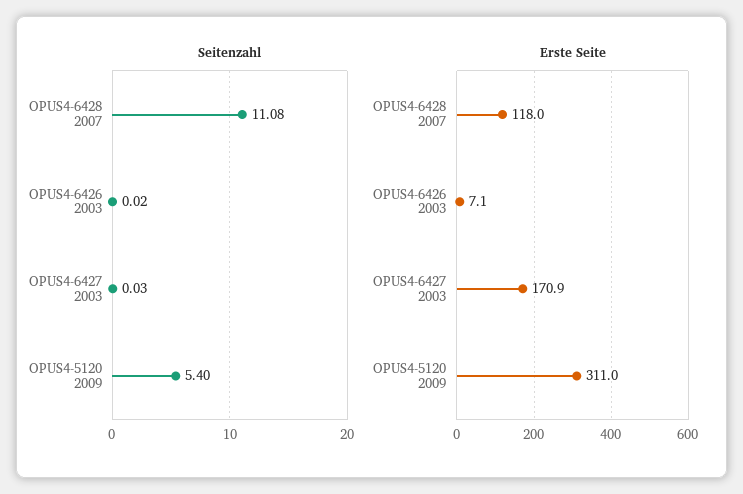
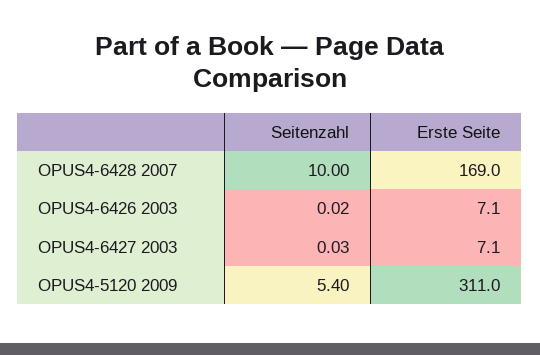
  {
    "Seitenzahl": {
-     "OPUS4-6428 2007": 11.08,
+     "OPUS4-6428 2007": 10,
      "OPUS4-6426 2003": 0.02,
      "OPUS4-6427 2003": 0.03,
      "OPUS4-5120 2009": 5.4
    },
    "Erste Seite": {
-     "OPUS4-6428 2007": 118,
+     "OPUS4-6428 2007": 169,
      "OPUS4-6426 2003": 7.1,
-     "OPUS4-6427 2003": 170.9,
+     "OPUS4-6427 2003": 7.1,
      "OPUS4-5120 2009": 311
    }
  }

